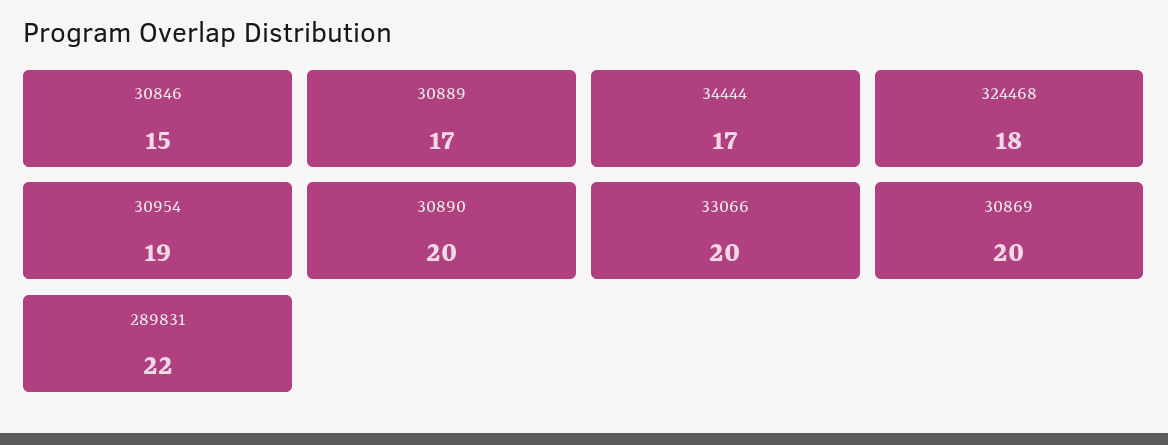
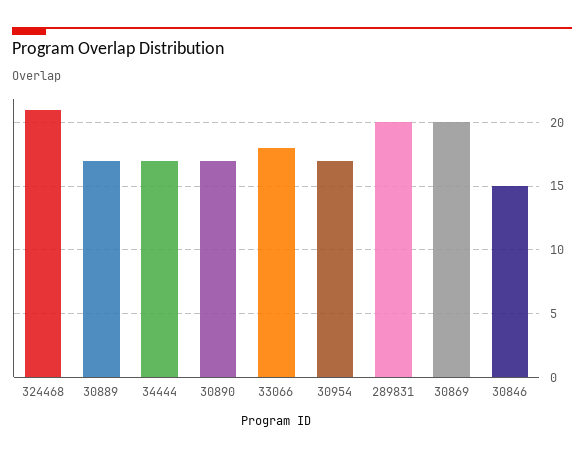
  {
    "30846": 15,
    "30889": 17,
    "34444": 17,
-   "324468": 18,
+   "324468": 21,
-   "30954": 19,
+   "30954": 17,
-   "30890": 20,
+   "30890": 17,
-   "33066": 20,
+   "33066": 18,
    "30869": 20,
-   "289831": 22
+   "289831": 20
  }

